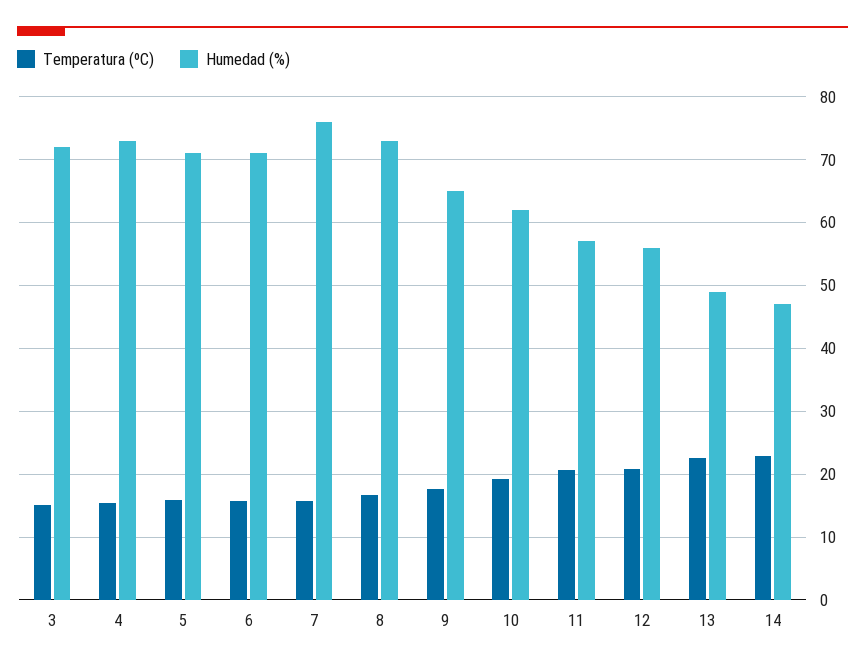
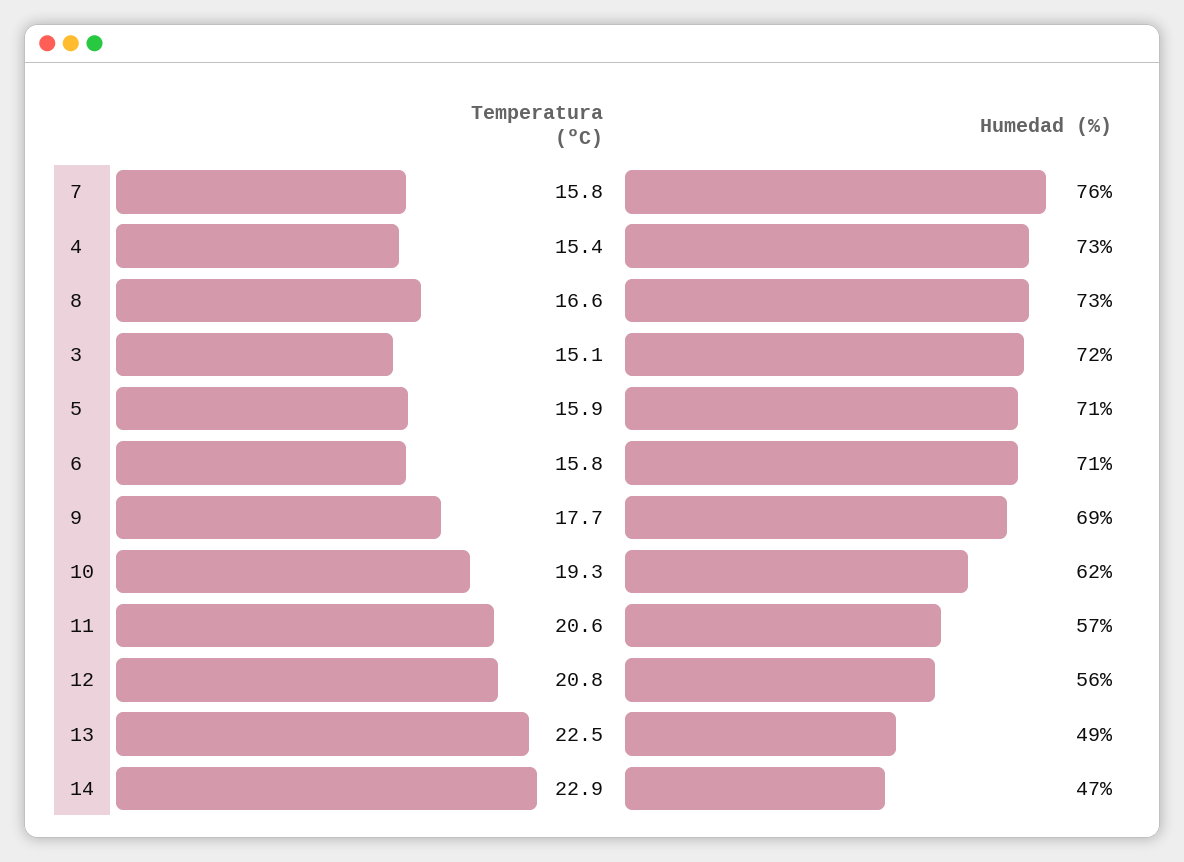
  {
    "Temperatura (ºC)": {
      "3": 15.1,
      "4": 15.4,
      "5": 15.9,
      "6": 15.8,
      "7": 15.8,
      "8": 16.6,
      "9": 17.7,
      "10": 19.3,
      "11": 20.6,
      "12": 20.8,
      "13": 22.5,
      "14": 22.9
    },
    "Humedad (%)": {
      "3": 72,
      "4": 73,
      "5": 71,
      "6": 71,
      "7": 76,
      "8": 73,
-     "9": 65,
+     "9": 69,
      "10": 62,
      "11": 57,
      "12": 56,
      "13": 49,
      "14": 47
    }
  }

